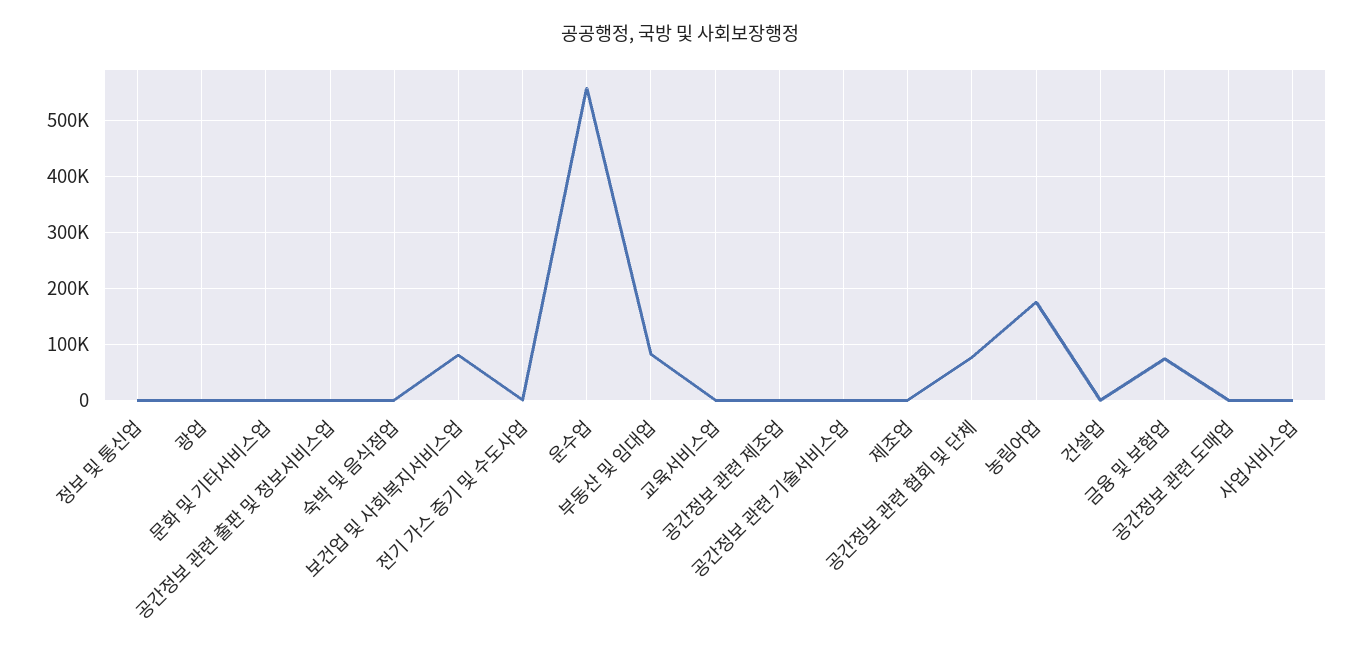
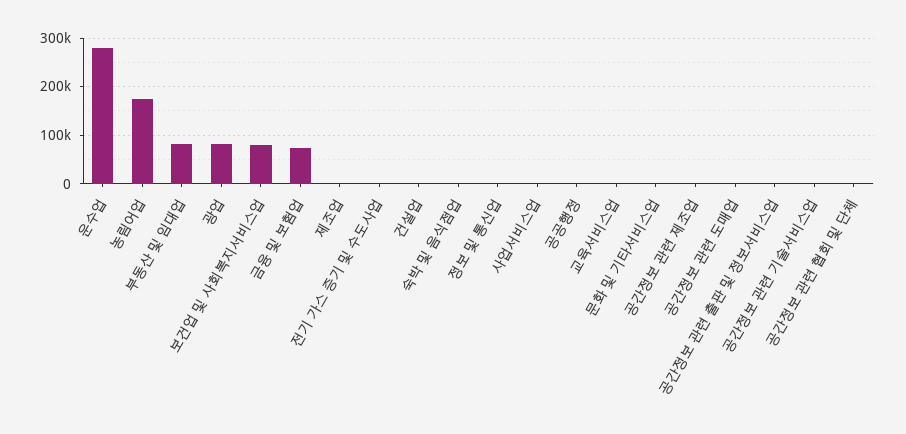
  {
    "정보 및 통신업": 0,
-   "광업": 0,
+   "광업": 80000,
    "문화 및 기타서비스업": 0,
    "공간정보 관련 출판 및 정보서비스업": 0,
    "숙박 및 음식점업": 0,
    "보건업 및 사회복지서비스업": 80000,
    "전기 가스 증기 및 수도사업": 0,
-   "운수업": 560000,
+   "운수업": 280000,
    "부동산 및 임대업": 80000,
    "교육서비스업": 0,
    "공간정보 관련 제조업": 0,
    "공간정보 관련 기술서비스업": 0,
    "제조업": 0,
-   "공간정보 관련 협회 및 단체": 80000,
+   "공간정보 관련 협회 및 단체": 0,
    "농림어업": 180000,
    "건설업": 0,
    "금융 및 보험업": 80000,
    "공간정보 관련 도매업": 0,
-   "사업서비스업": 0
+   "사업서비스업": 0,
+   "공공행정": 0
  }

